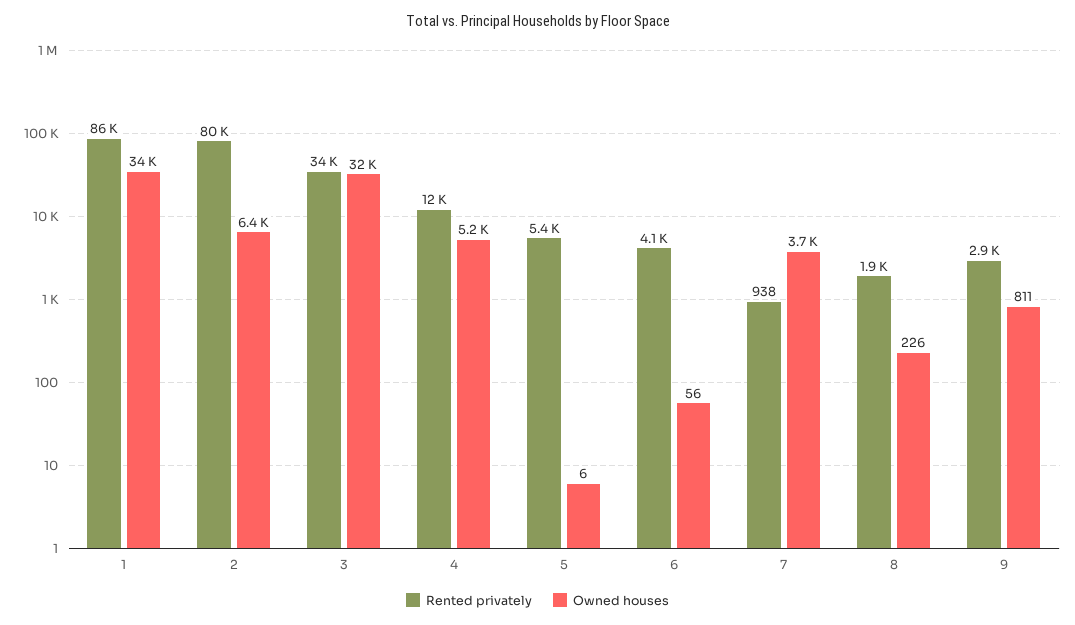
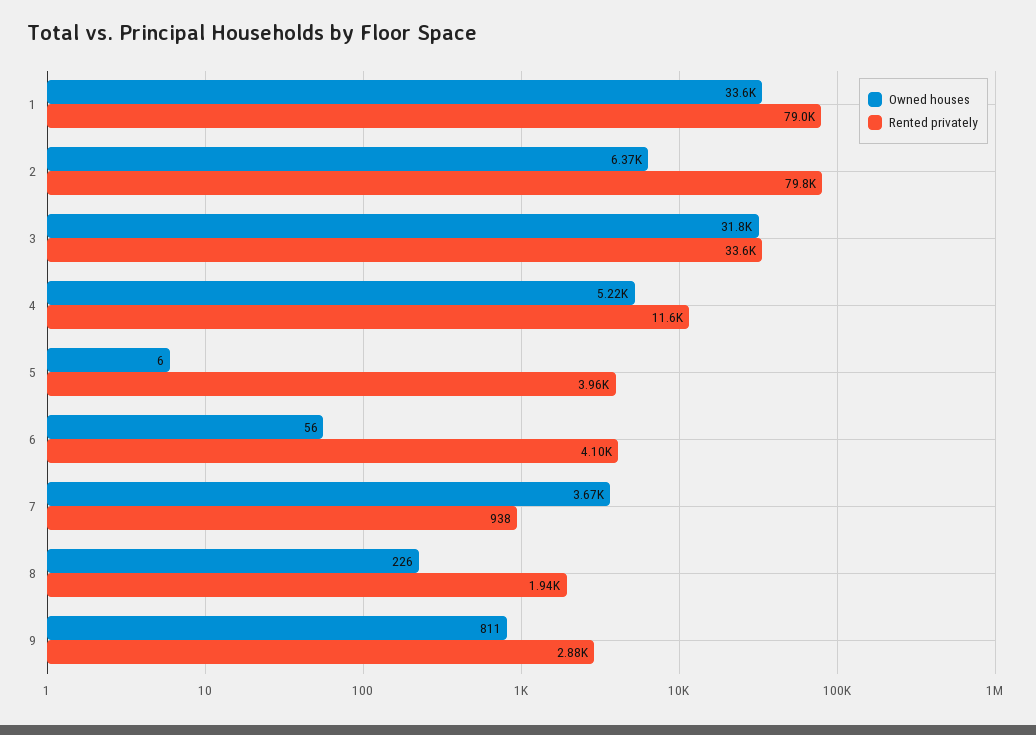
  {
    "Rented privately": {
-     "1": 86000,
+     "1": 79000,
      "2": 79800,
      "3": 33600,
      "4": 11600,
-     "5": 5400,
+     "5": 3960,
      "6": 4100,
      "7": 938,
      "8": 1940,
      "9": 2880
    },
    "Owned houses": {
      "1": 33600,
      "2": 6370,
      "3": 31800,
      "4": 5220,
      "5": 6,
      "6": 56,
      "7": 3670,
      "8": 226,
      "9": 811
    }
  }

